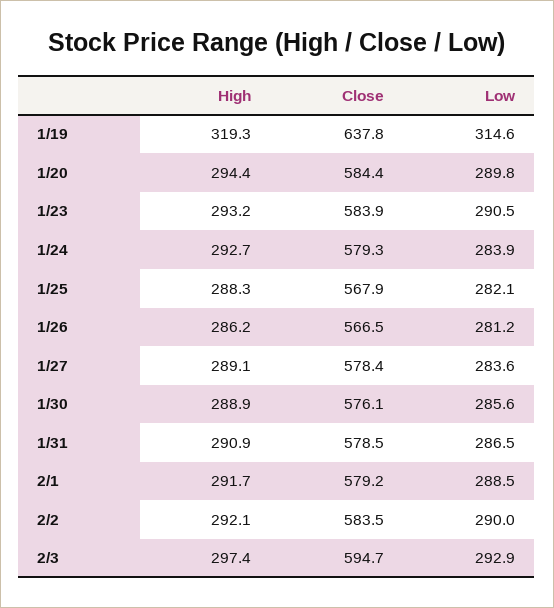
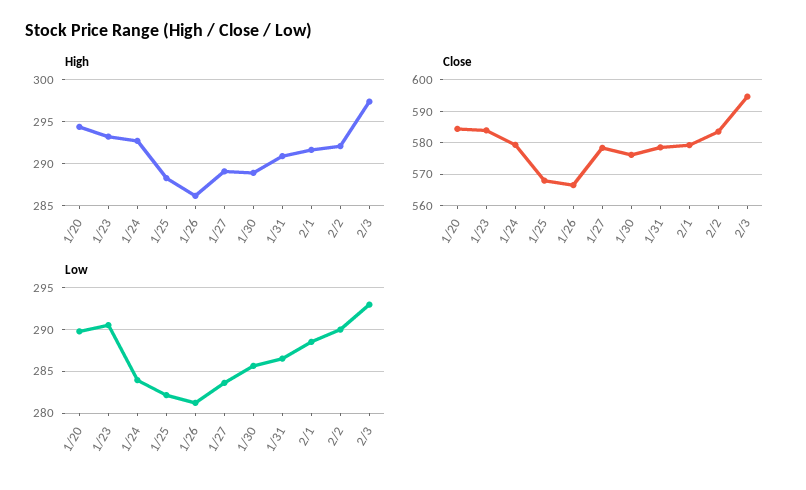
  {
    "High": {
-     "1/19": 319.3,
      "1/20": 294.4,
      "1/23": 293.2,
      "1/24": 292.7,
      "1/25": 288.3,
      "1/26": 286.2,
      "1/27": 289.1,
      "1/30": 288.9,
      "1/31": 290.9,
      "2/1": 291.7,
      "2/2": 292.1,
      "2/3": 297.4
    },
    "Close": {
-     "1/19": 637.8,
      "1/20": 584.4,
      "1/23": 583.9,
      "1/24": 579.3,
      "1/25": 567.9,
      "1/26": 566.5,
      "1/27": 578.4,
      "1/30": 576.1,
      "1/31": 578.5,
      "2/1": 579.2,
      "2/2": 583.5,
      "2/3": 594.7
    },
    "Low": {
-     "1/19": 314.6,
      "1/20": 289.8,
      "1/23": 290.5,
      "1/24": 283.9,
      "1/25": 282.1,
      "1/26": 281.2,
      "1/27": 283.6,
      "1/30": 285.6,
      "1/31": 286.5,
      "2/1": 288.5,
      "2/2": 290,
      "2/3": 292.9
    }
  }

